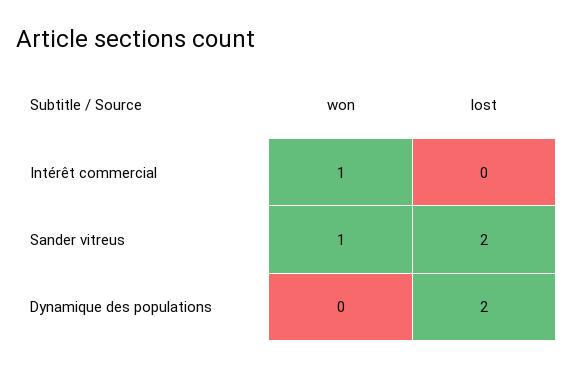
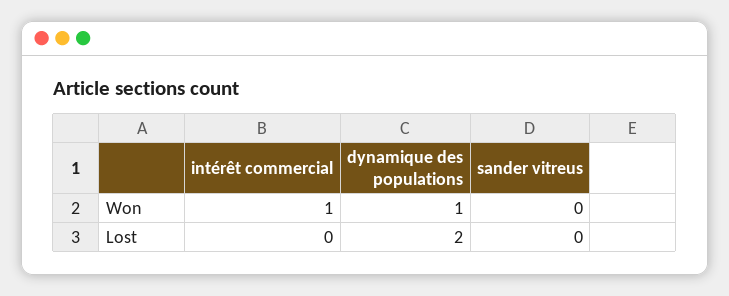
  {
    "won": {
      "Intérêt commercial": 1,
-     "Sander vitreus": 1,
+     "Sander vitreus": 0,
-     "Dynamique des populations": 0
+     "Dynamique des populations": 1
    },
    "lost": {
      "Intérêt commercial": 0,
-     "Sander vitreus": 2,
+     "Sander vitreus": 0,
      "Dynamique des populations": 2
    }
  }

